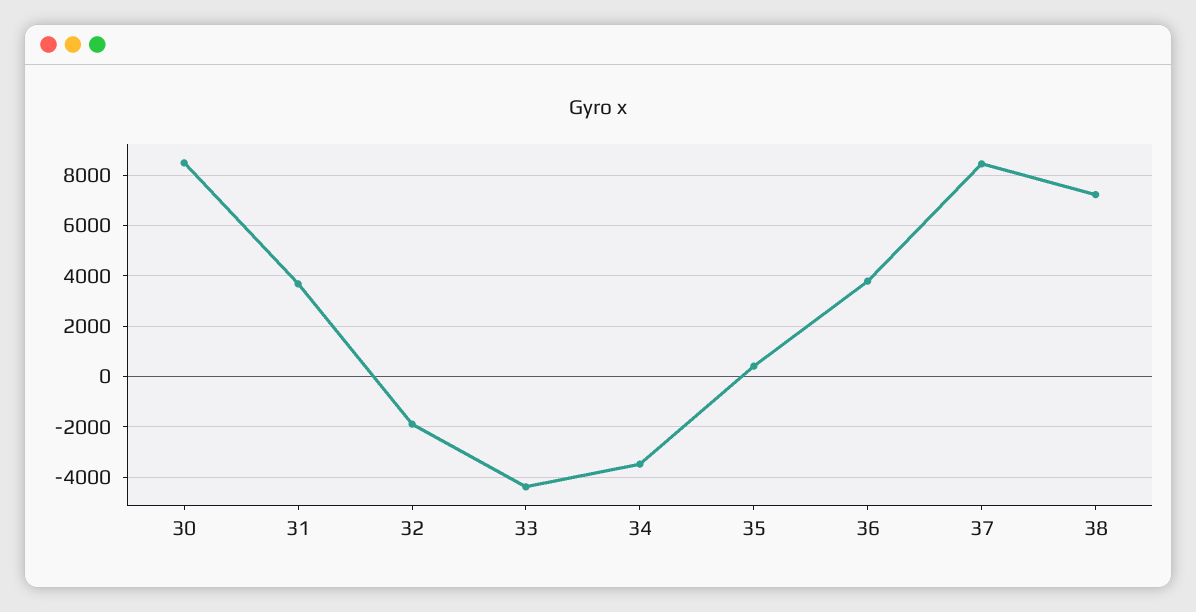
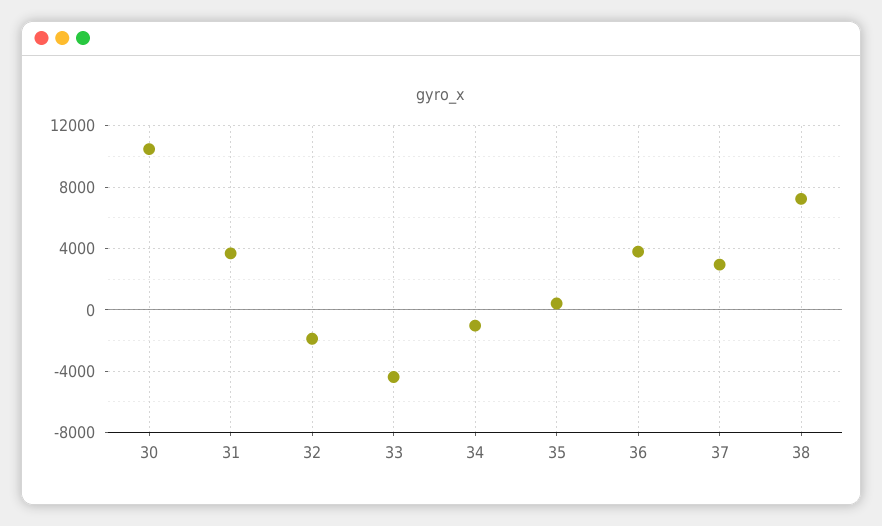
  {
-   "30": 8500,
+   "30": 10500,
    "31": 3750,
    "32": -2000,
    "33": -4500,
-   "34": -3500,
+   "34": -1000,
    "35": 500,
    "36": 3750,
-   "37": 8500,
+   "37": 3000,
    "38": 7250
  }

